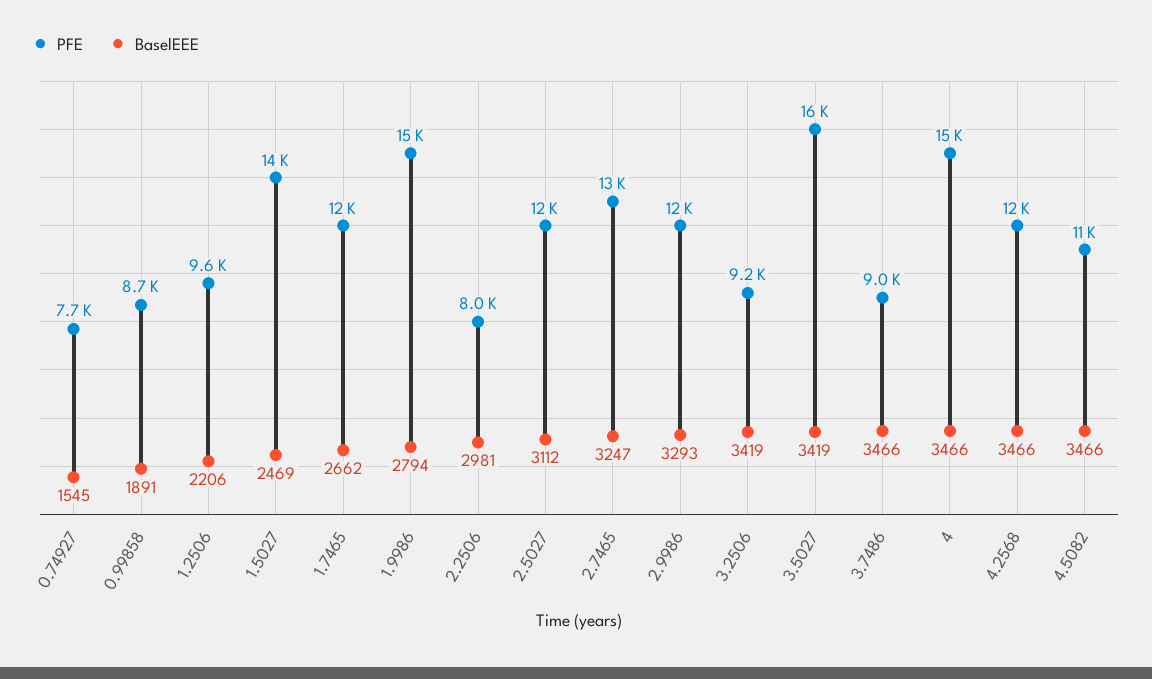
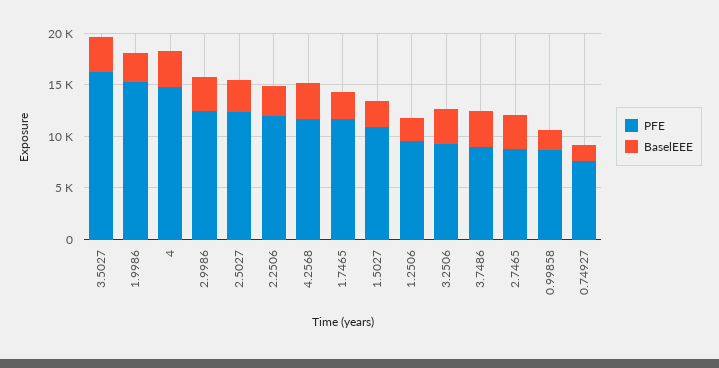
  {
    "PFE": {
      "0.74927": 7700,
      "0.99858": 8700,
      "1.2506": 9600,
-     "1.5027": 14000,
+     "1.5027": 11000,
      "1.7465": 12000,
      "1.9986": 15000,
-     "2.2506": 8000,
+     "2.2506": 12000,
      "2.5027": 12000,
-     "2.7465": 13000,
+     "2.7465": 9000,
      "2.9986": 12000,
      "3.2506": 9200,
      "3.5027": 16000,
      "3.7486": 9000,
      "4": 15000,
-     "4.2568": 12000,
+     "4.2568": 12000
-     "4.5082": 11000
    },
    "BaselEEE": {
      "0.74927": 1545,
      "0.99858": 1891,
      "1.2506": 2206,
      "1.5027": 2469,
      "1.7465": 2662,
      "1.9986": 2794,
      "2.2506": 2981,
      "2.5027": 3112,
      "2.7465": 3247,
      "2.9986": 3293,
      "3.2506": 3419,
      "3.5027": 3419,
      "3.7486": 3466,
      "4": 3466,
-     "4.2568": 3466,
+     "4.2568": 3466
-     "4.5082": 3466
    }
  }

